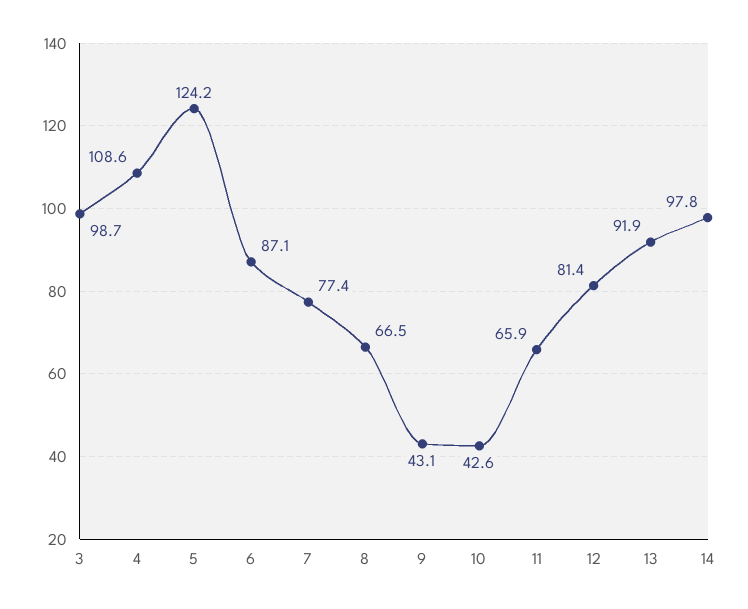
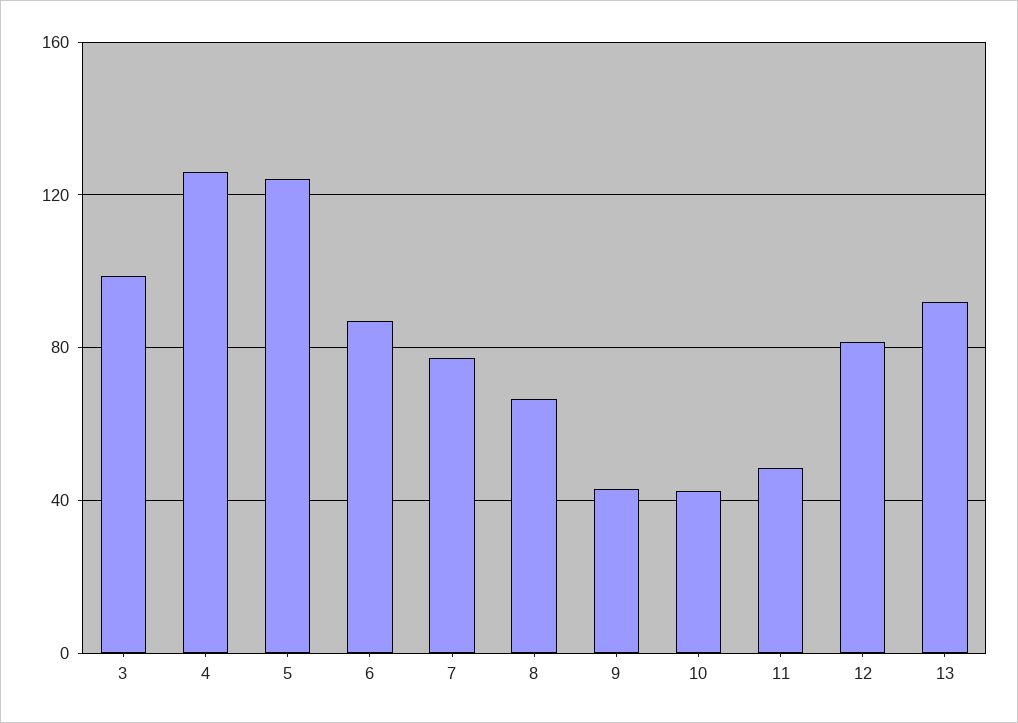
  {
    "3": 98.7,
-   "4": 108.6,
+   "4": 125,
    "5": 124.2,
    "6": 87.1,
    "7": 77.4,
    "8": 66.5,
    "9": 43.1,
    "10": 42.6,
-   "11": 65.9,
+   "11": 50,
    "12": 81.4,
-   "13": 91.9,
+   "13": 91.9
-   "14": 97.8
  }

